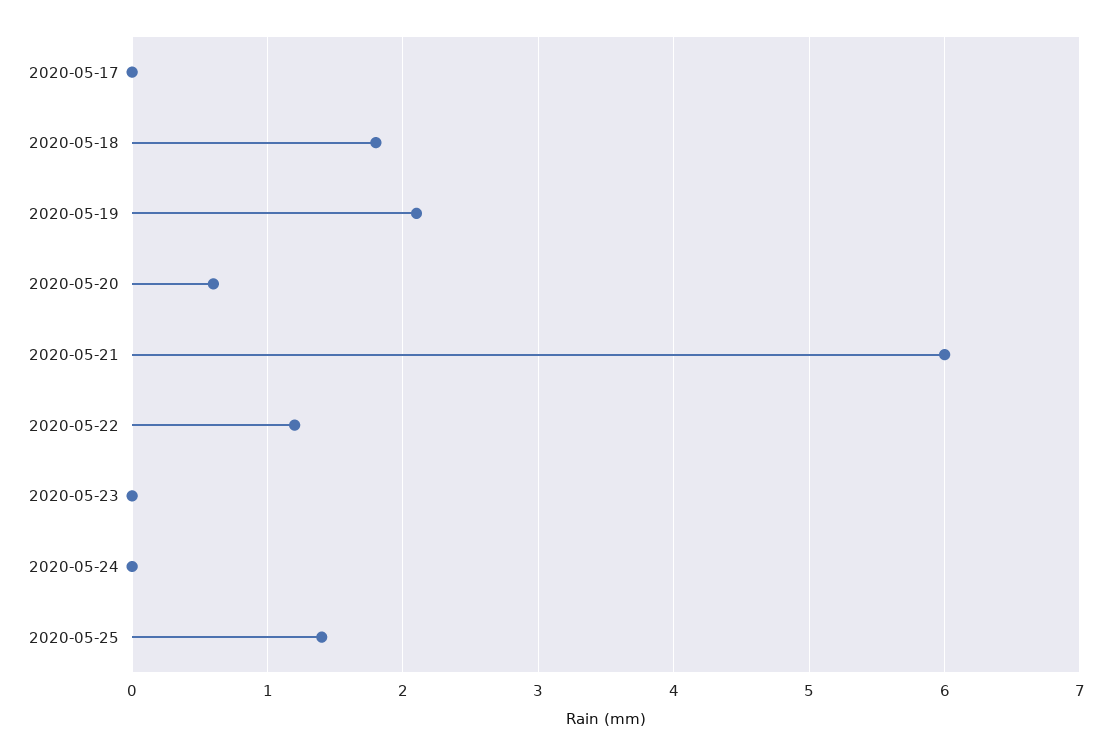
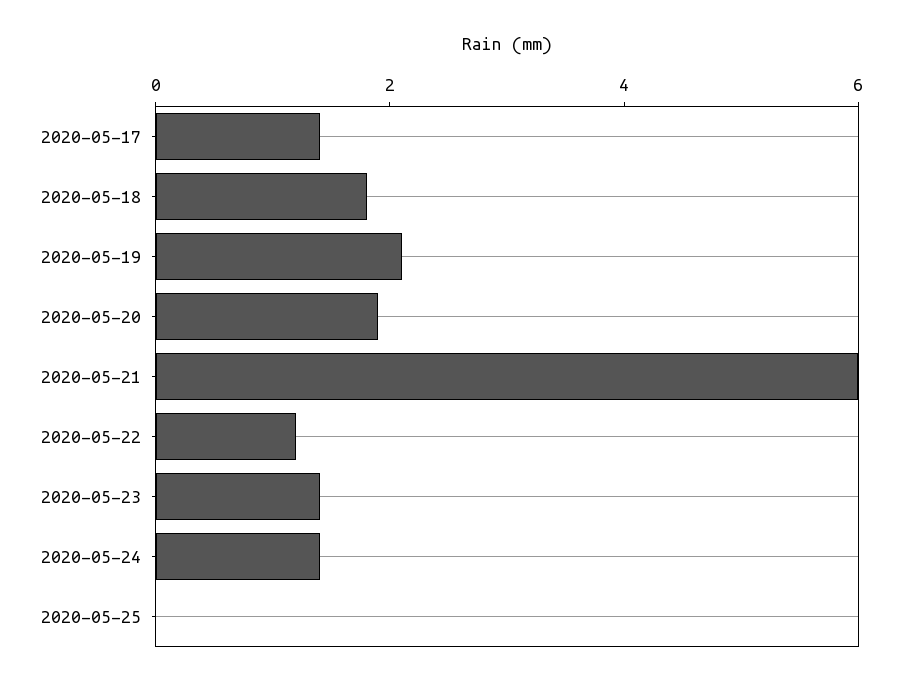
  {
-   "2020-05-17": 0,
+   "2020-05-17": 1.5,
    "2020-05-18": 1.8,
    "2020-05-19": 2.1,
-   "2020-05-20": 0.6,
+   "2020-05-20": 2,
    "2020-05-21": 6,
    "2020-05-22": 1.2,
-   "2020-05-23": 0,
+   "2020-05-23": 1.5,
-   "2020-05-24": 0,
+   "2020-05-24": 1.5,
-   "2020-05-25": 1.4
+   "2020-05-25": 0
  }

